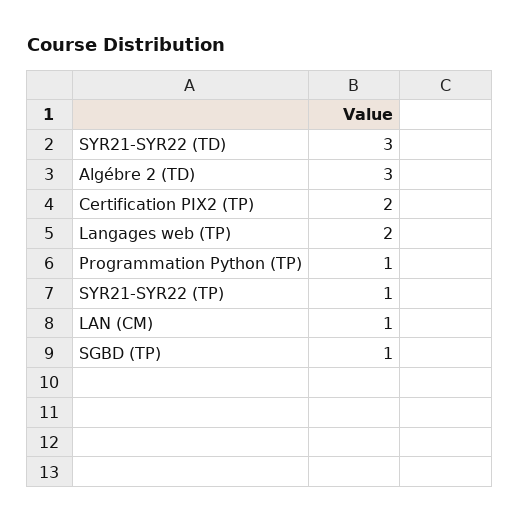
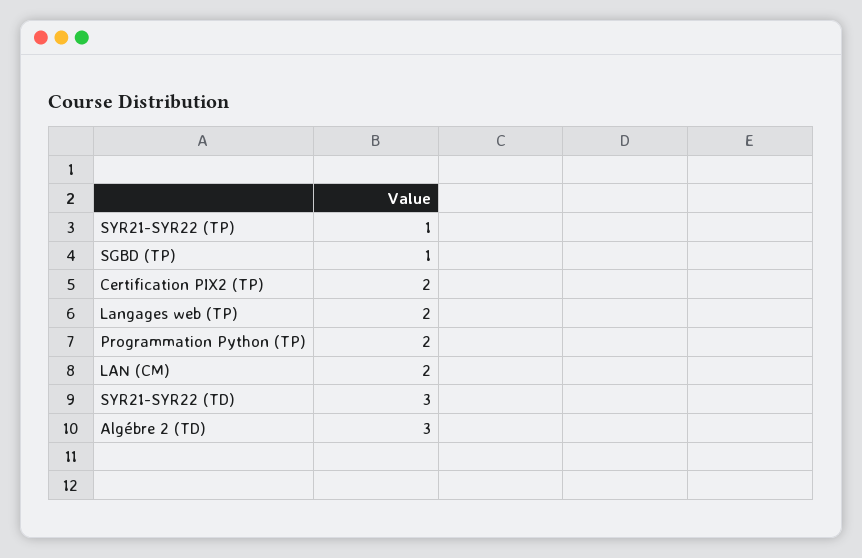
  {
    "SYR21-SYR22 (TD)": 3,
    "Algébre 2 (TD)": 3,
    "Certification PIX2 (TP)": 2,
    "Langages web (TP)": 2,
-   "Programmation Python (TP)": 1,
+   "Programmation Python (TP)": 2,
    "SYR21-SYR22 (TP)": 1,
-   "LAN (CM)": 1,
+   "LAN (CM)": 2,
    "SGBD (TP)": 1
  }

